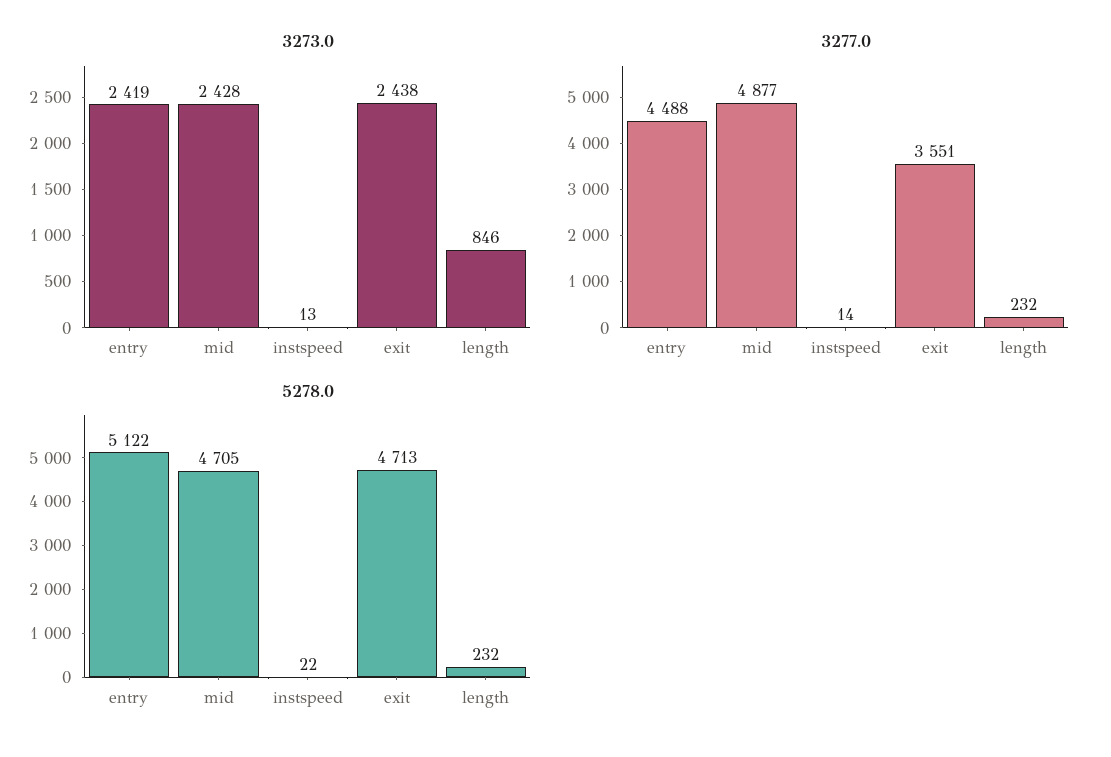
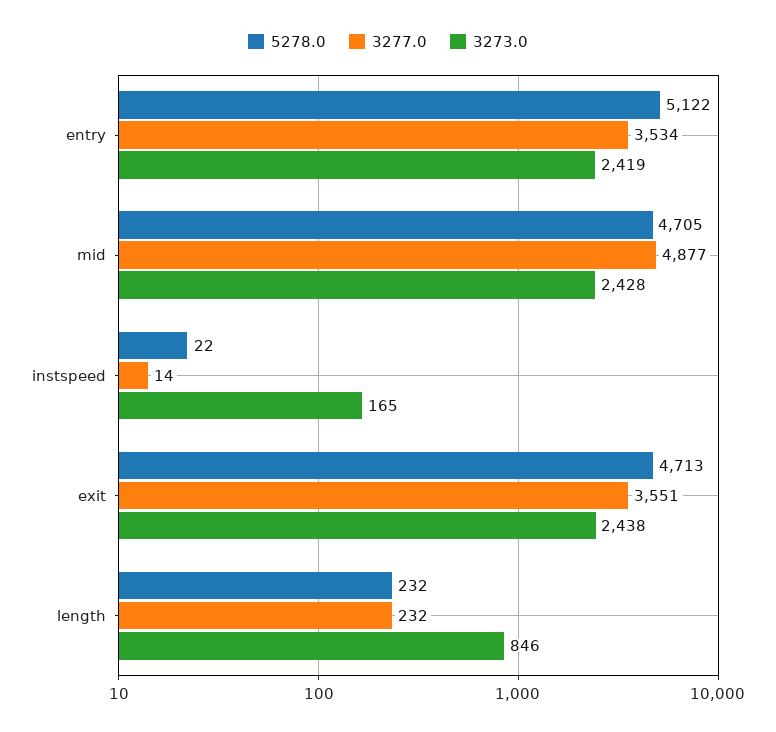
  {
    "3273.0": {
      "entry": 2419,
      "mid": 2428,
-     "instspeed": 13,
+     "instspeed": 165,
      "exit": 2438,
      "length": 846
    },
    "3277.0": {
-     "entry": 4488,
+     "entry": 3534,
      "mid": 4877,
      "instspeed": 14,
      "exit": 3551,
      "length": 232
    },
    "5278.0": {
      "entry": 5122,
      "mid": 4705,
      "instspeed": 22,
      "exit": 4713,
      "length": 232
    }
  }

